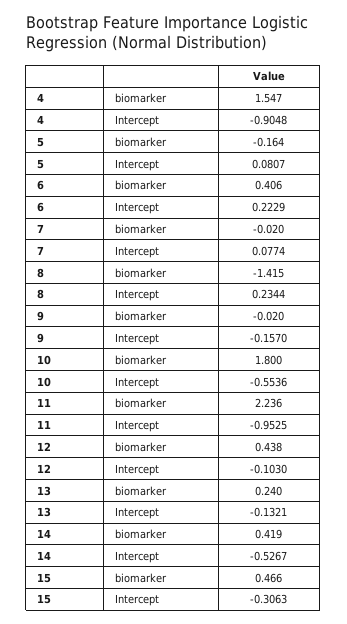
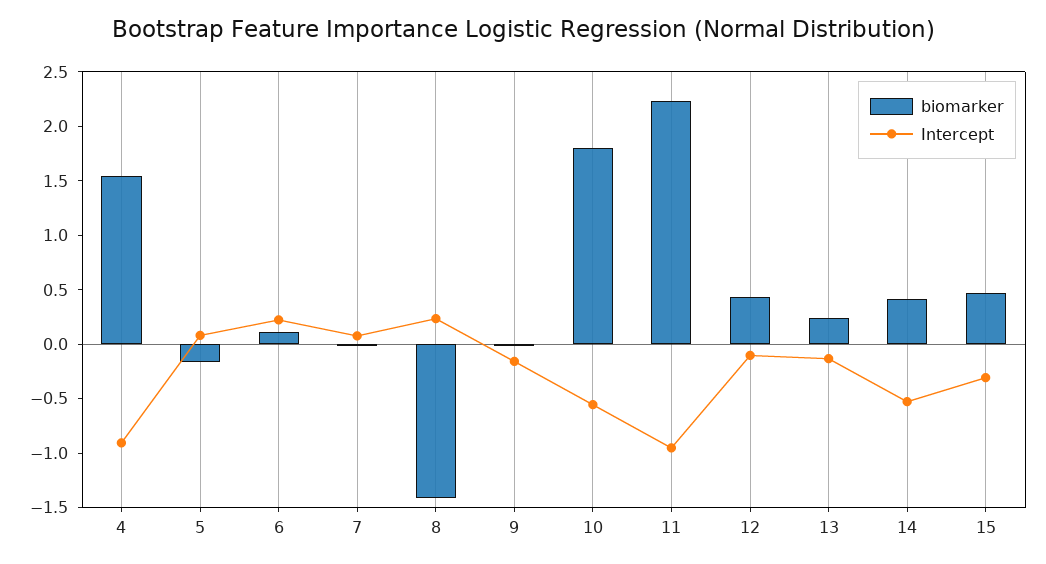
  {
    "biomarker": {
      "4": 1.547,
      "5": -0.164,
-     "6": 0.406,
+     "6": 0.1,
      "7": -0.02,
      "8": -1.415,
      "9": -0.02,
      "10": 1.8,
      "11": 2.236,
      "12": 0.438,
      "13": 0.24,
      "14": 0.419,
      "15": 0.466
    },
    "Intercept": {
      "4": -0.9048,
      "5": 0.0807,
      "6": 0.2229,
      "7": 0.0774,
      "8": 0.2344,
      "9": -0.157,
      "10": -0.5536,
      "11": -0.9525,
      "12": -0.103,
      "13": -0.1321,
      "14": -0.5267,
      "15": -0.3063
    }
  }

